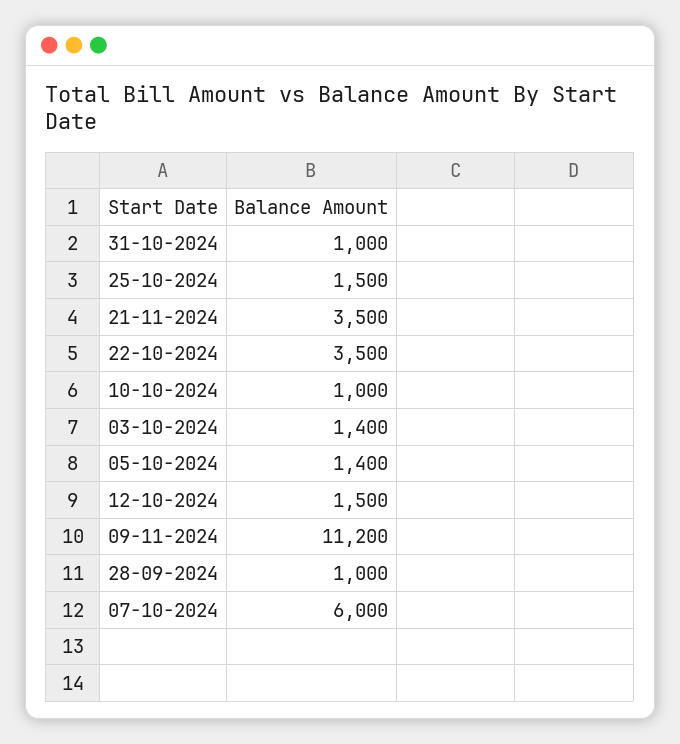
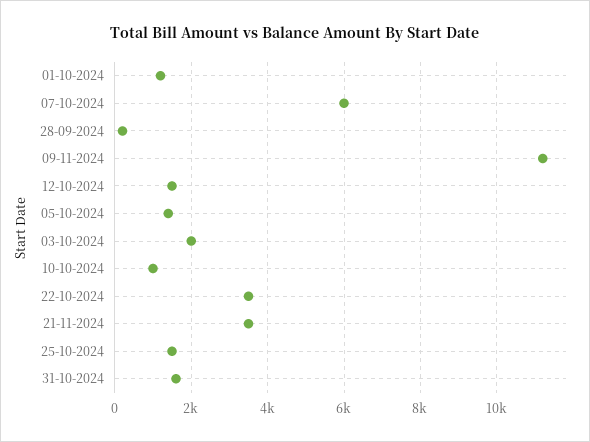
  {
-   "31-10-2024": 1000,
+   "31-10-2024": 1600,
    "25-10-2024": 1500,
    "21-11-2024": 3500,
    "22-10-2024": 3500,
    "10-10-2024": 1000,
-   "03-10-2024": 1400,
+   "03-10-2024": 2000,
    "05-10-2024": 1400,
    "12-10-2024": 1500,
    "09-11-2024": 11200,
-   "28-09-2024": 1000,
+   "28-09-2024": 200,
-   "07-10-2024": 6000
+   "07-10-2024": 6000,
+   "01-10-2024": 1200
  }

